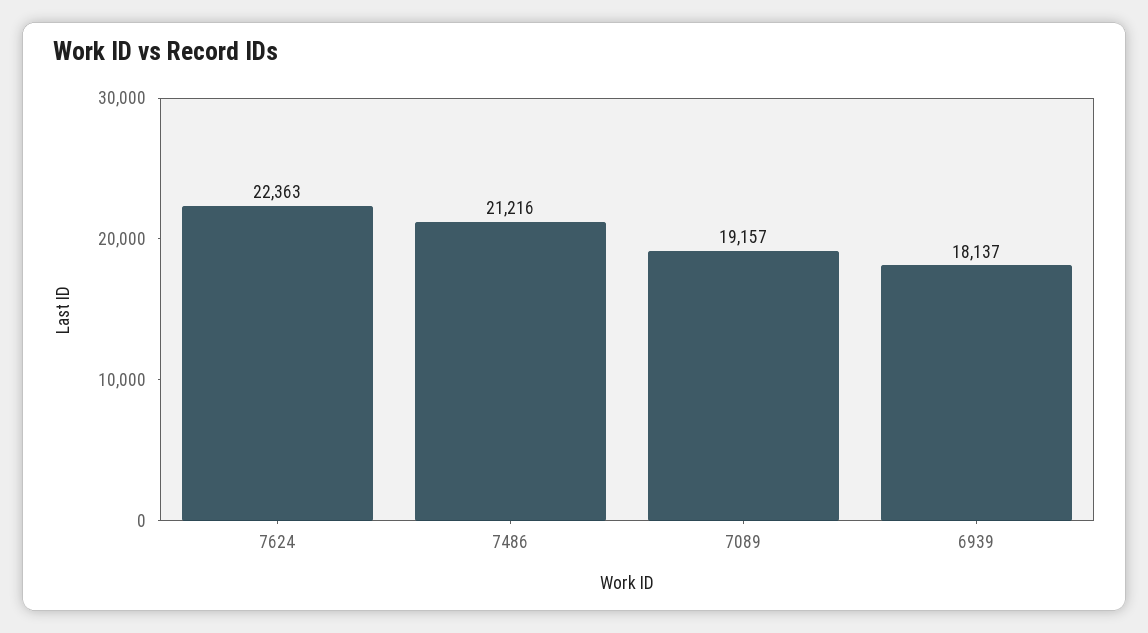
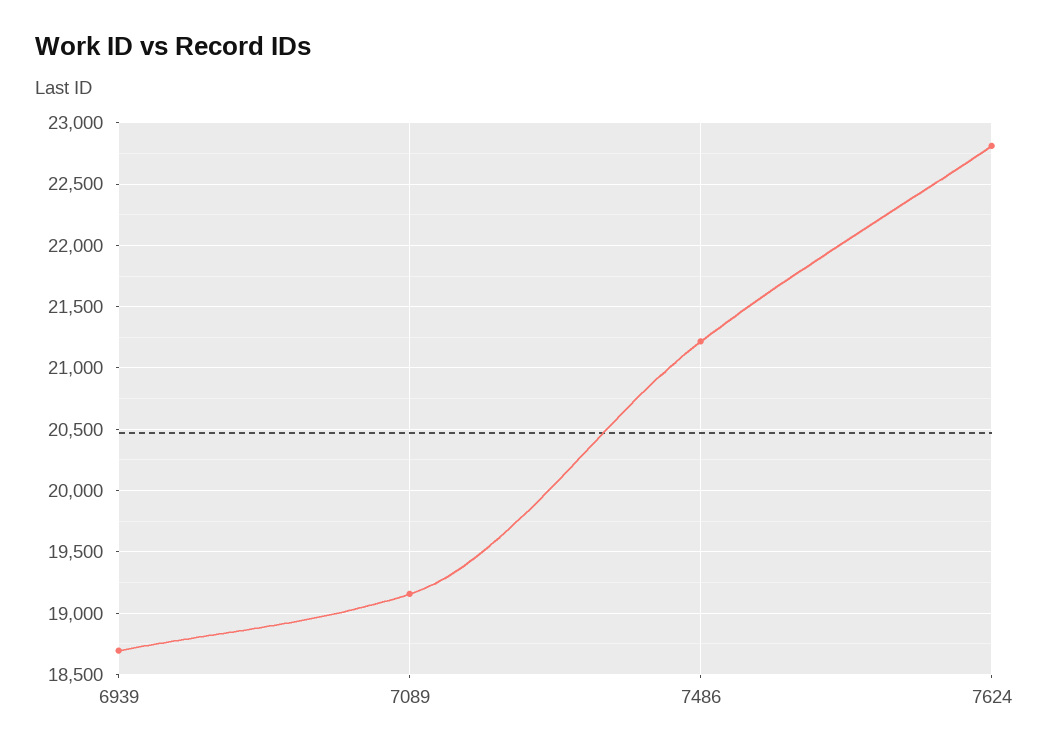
  {
-   "7624": 22363,
+   "7624": 22800,
    "7486": 21216,
    "7089": 19157,
-   "6939": 18137
+   "6939": 18700
  }

